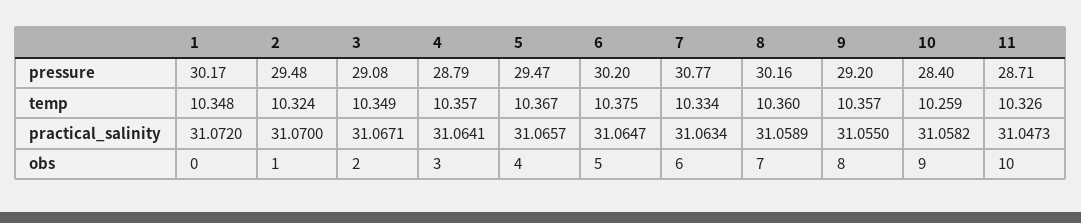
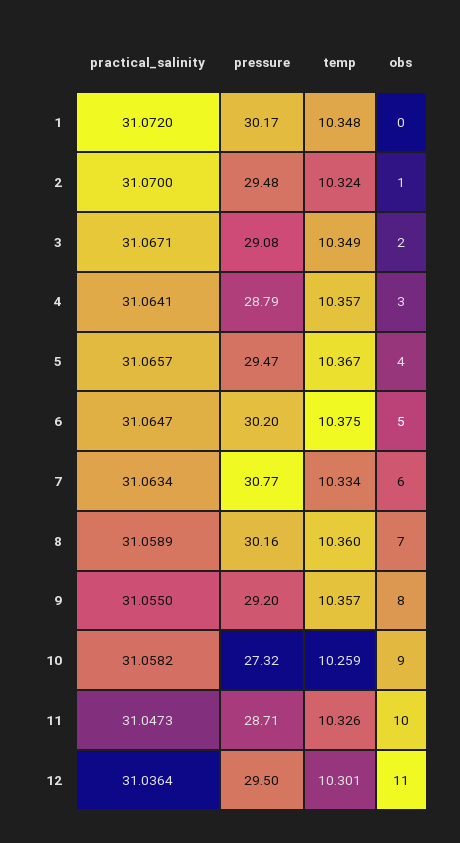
  {
    "1": {
      "pressure": 30.17,
      "temp": 10.348,
      "practical_salinity": 31.072,
      "obs": 0
    },
    "2": {
      "pressure": 29.48,
      "temp": 10.324,
      "practical_salinity": 31.07,
      "obs": 1
    },
    "3": {
      "pressure": 29.08,
      "temp": 10.349,
      "practical_salinity": 31.0671,
      "obs": 2
    },
    "4": {
      "pressure": 28.79,
      "temp": 10.357,
      "practical_salinity": 31.0641,
      "obs": 3
    },
    "5": {
      "pressure": 29.47,
      "temp": 10.367,
      "practical_salinity": 31.0657,
      "obs": 4
    },
    "6": {
      "pressure": 30.2,
      "temp": 10.375,
      "practical_salinity": 31.0647,
      "obs": 5
    },
    "7": {
      "pressure": 30.77,
      "temp": 10.334,
      "practical_salinity": 31.0634,
      "obs": 6
    },
    "8": {
      "pressure": 30.16,
      "temp": 10.36,
      "practical_salinity": 31.0589,
      "obs": 7
    },
    "9": {
      "pressure": 29.2,
      "temp": 10.357,
      "practical_salinity": 31.055,
      "obs": 8
    },
    "10": {
-     "pressure": 28.4,
+     "pressure": 27.32,
      "temp": 10.259,
      "practical_salinity": 31.0582,
      "obs": 9
    },
    "11": {
      "pressure": 28.71,
      "temp": 10.326,
      "practical_salinity": 31.0473,
      "obs": 10
-   }
+   },
+   "12": {
+     "practical_salinity": 31.0364,
+     "pressure": 29.5,
+     "temp": 10.301,
+     "obs": 11
+   }
  }

